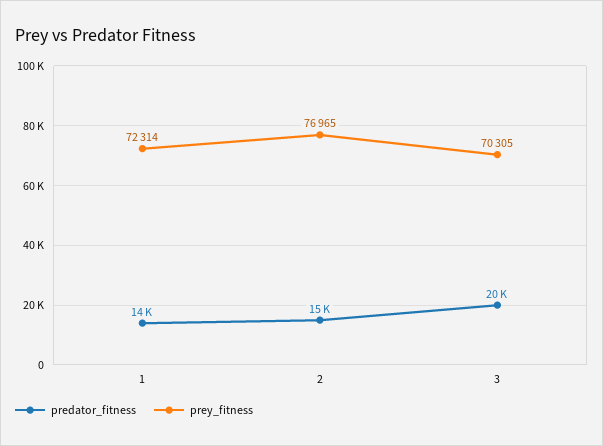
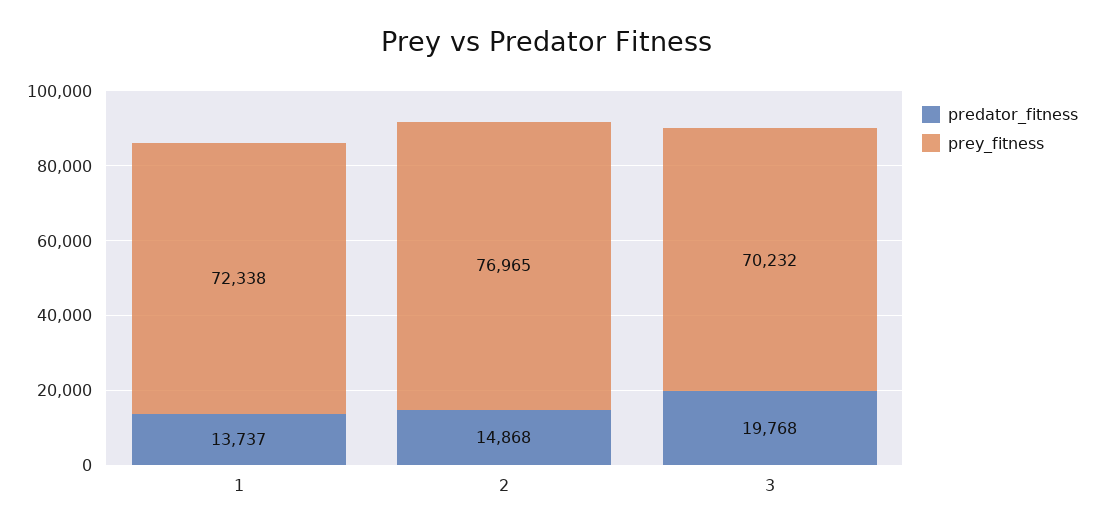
  {
    "predator_fitness": {
      "1": 13737,
      "2": 14868,
      "3": 19768
    },
    "prey_fitness": {
-     "1": 72314,
+     "1": 72338,
      "2": 76965,
-     "3": 70305
+     "3": 70232
    }
  }

